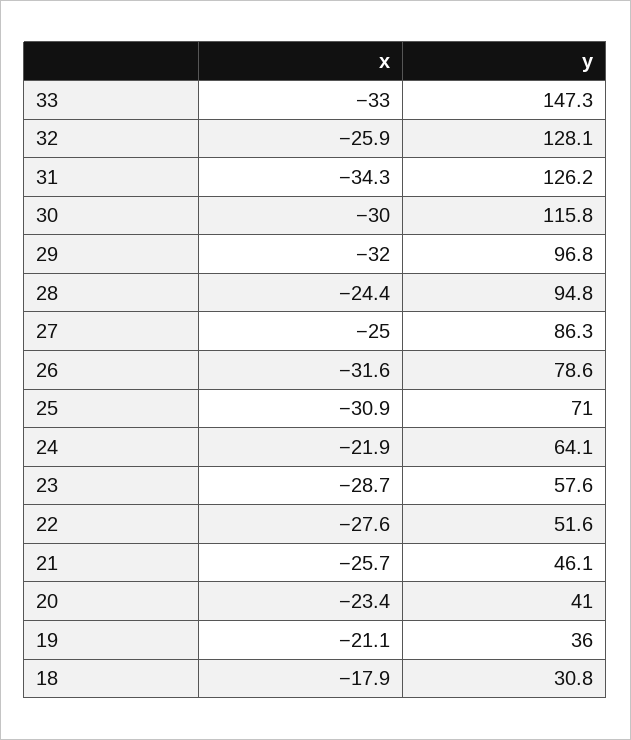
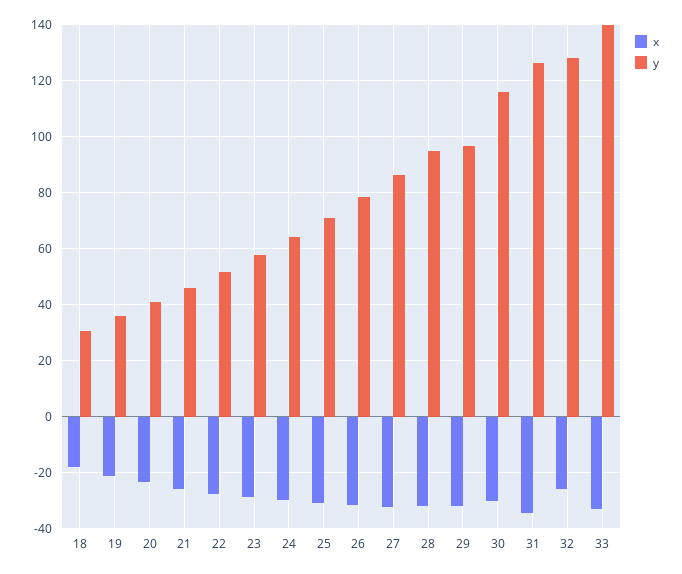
  {
    "x": {
      "33": -33,
      "32": -25.9,
      "31": -34.3,
      "30": -30,
      "29": -32,
-     "28": -24.4,
+     "28": -32.5,
-     "27": -25,
+     "27": -32.5,
      "26": -31.6,
      "25": -30.9,
-     "24": -21.9,
+     "24": -30,
      "23": -28.7,
      "22": -27.6,
      "21": -25.7,
      "20": -23.4,
      "19": -21.1,
      "18": -17.9
    },
    "y": {
-     "33": 147.3,
+     "33": 140,
      "32": 128.1,
      "31": 126.2,
      "30": 115.8,
      "29": 96.8,
      "28": 94.8,
      "27": 86.3,
      "26": 78.6,
      "25": 71,
      "24": 64.1,
      "23": 57.6,
      "22": 51.6,
      "21": 46.1,
      "20": 41,
      "19": 36,
      "18": 30.8
    }
  }

